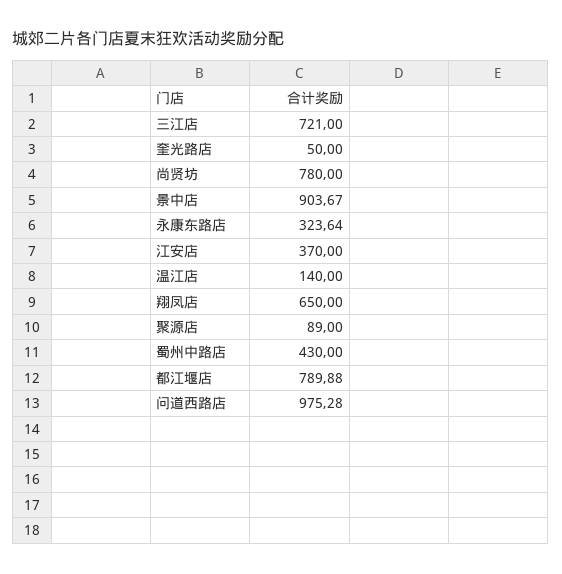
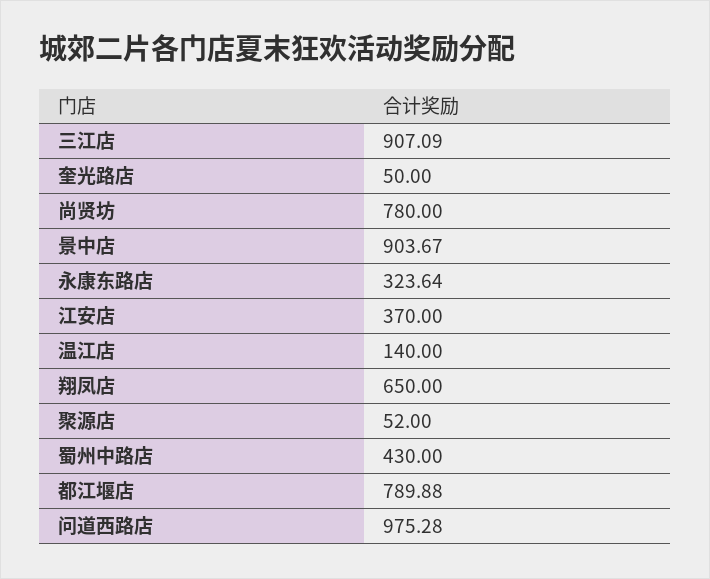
  {
-   "三江店": 721,
+   "三江店": 907.09,
    "奎光路店": 50,
    "尚贤坊": 780,
    "景中店": 903.67,
    "永康东路店": 323.64,
    "江安店": 370,
    "温江店": 140,
    "翔凤店": 650,
-   "聚源店": 89,
+   "聚源店": 52,
    "蜀州中路店": 430,
    "都江堰店": 789.88,
    "问道西路店": 975.28
  }

